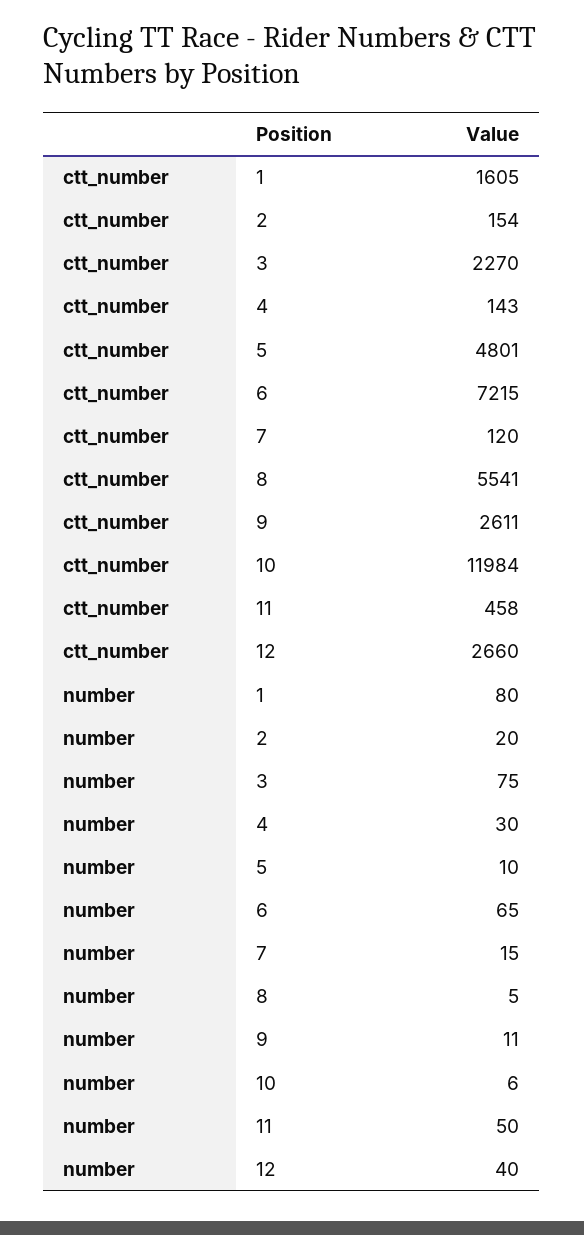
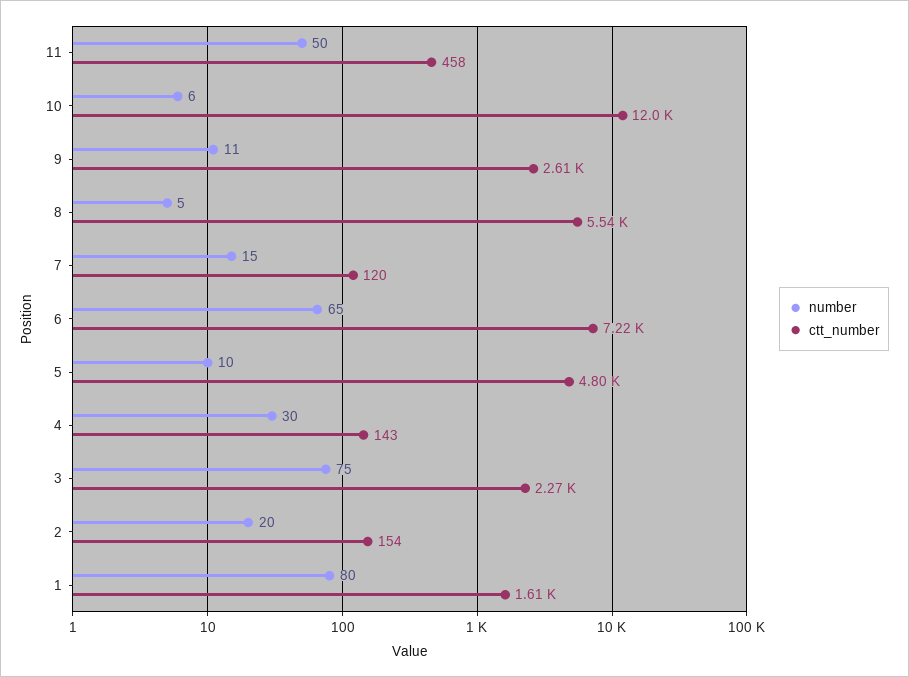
  {
    "ctt_number": {
      "1": 1605,
      "2": 154,
      "3": 2270,
      "4": 143,
      "5": 4801,
      "6": 7215,
      "7": 120,
      "8": 5541,
      "9": 2611,
      "10": 11984,
-     "11": 458,
+     "11": 458
-     "12": 2660
    },
    "number": {
      "1": 80,
      "2": 20,
      "3": 75,
      "4": 30,
      "5": 10,
      "6": 65,
      "7": 15,
      "8": 5,
      "9": 11,
      "10": 6,
-     "11": 50,
+     "11": 50
-     "12": 40
    }
  }

